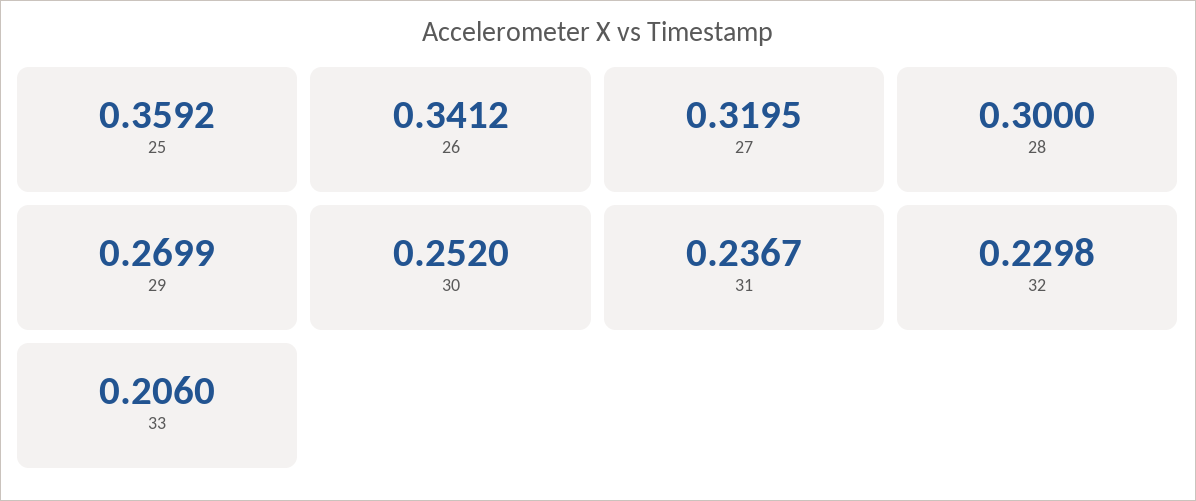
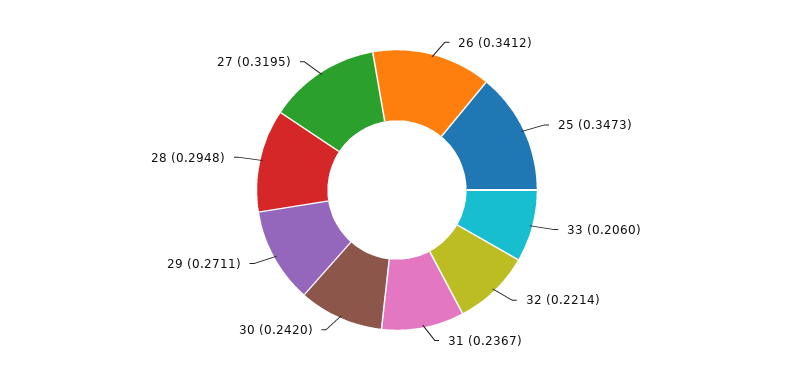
  {
-   "25": 0.3592,
+   "25": 0.3473,
    "26": 0.3412,
    "27": 0.3195,
-   "28": 0.3,
+   "28": 0.2948,
-   "29": 0.2699,
+   "29": 0.2711,
-   "30": 0.252,
+   "30": 0.242,
    "31": 0.2367,
-   "32": 0.2298,
+   "32": 0.2214,
    "33": 0.206
  }

